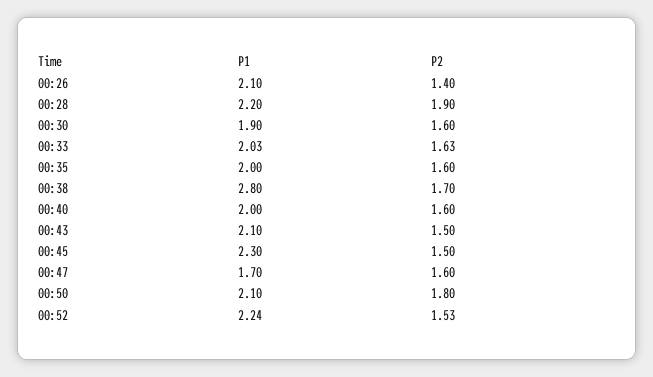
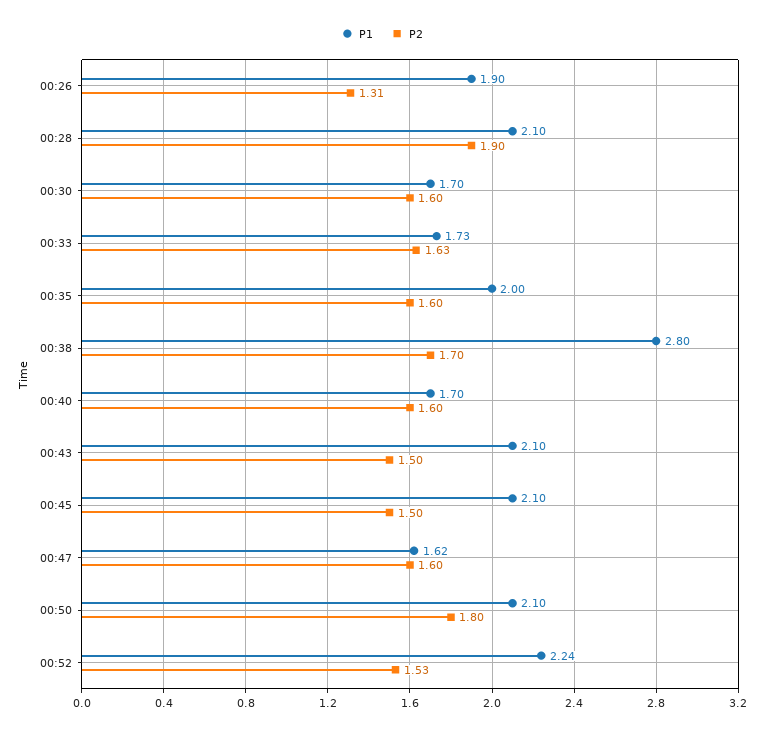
  {
    "P1": {
-     "00:26": 2.1,
+     "00:26": 1.9,
-     "00:28": 2.2,
+     "00:28": 2.1,
-     "00:30": 1.9,
+     "00:30": 1.7,
-     "00:33": 2.03,
+     "00:33": 1.73,
      "00:35": 2,
      "00:38": 2.8,
-     "00:40": 2,
+     "00:40": 1.7,
      "00:43": 2.1,
-     "00:45": 2.3,
+     "00:45": 2.1,
-     "00:47": 1.7,
+     "00:47": 1.62,
      "00:50": 2.1,
      "00:52": 2.24
    },
    "P2": {
-     "00:26": 1.4,
+     "00:26": 1.31,
      "00:28": 1.9,
      "00:30": 1.6,
      "00:33": 1.63,
      "00:35": 1.6,
      "00:38": 1.7,
      "00:40": 1.6,
      "00:43": 1.5,
      "00:45": 1.5,
      "00:47": 1.6,
      "00:50": 1.8,
      "00:52": 1.53
    }
  }

